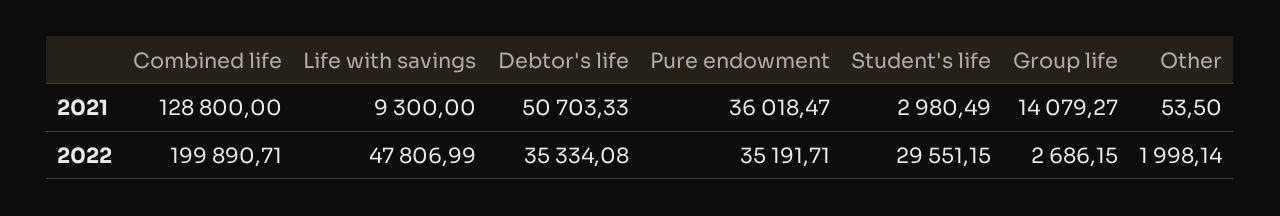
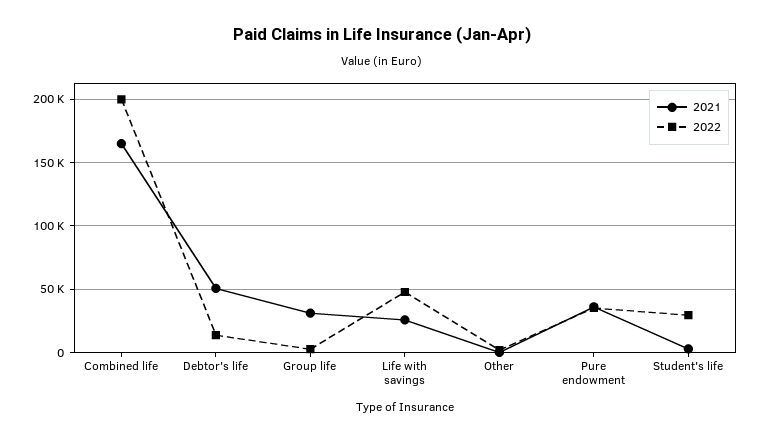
  {
    "2021": {
-     "Combined life": 128800,
+     "Combined life": 165000,
-     "Life with savings": 9300,
+     "Life with savings": 25000,
      "Debtor's life": 50703.33,
      "Pure endowment": 36018.47,
      "Student's life": 2980.49,
-     "Group life": 14079.27,
+     "Group life": 30000,
      "Other": 53.5
    },
    "2022": {
      "Combined life": 199890.71,
      "Life with savings": 47806.99,
-     "Debtor's life": 35334.08,
+     "Debtor's life": 15000,
      "Pure endowment": 35191.71,
      "Student's life": 29551.15,
      "Group life": 2686.15,
      "Other": 1998.14
    }
  }

